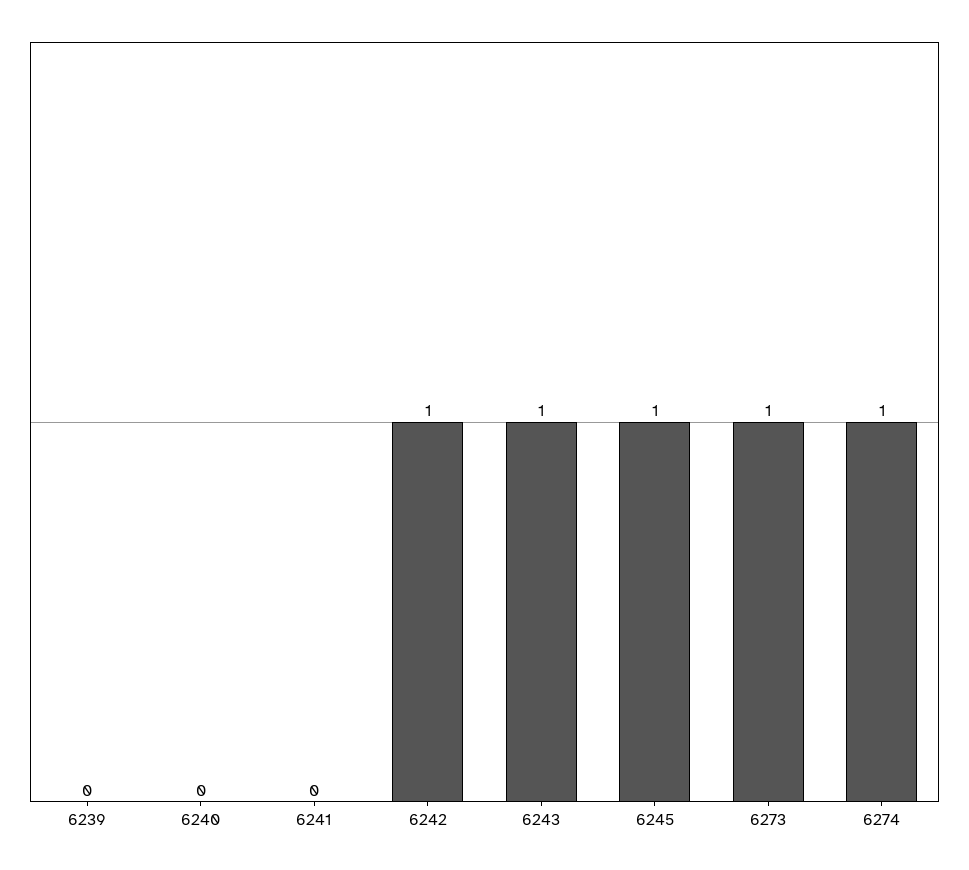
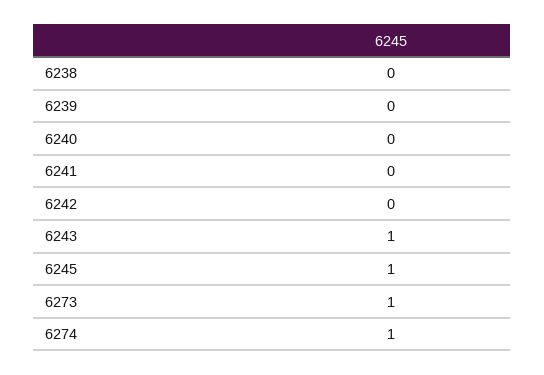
  {
    "6239": 0,
    "6240": 0,
    "6241": 0,
-   "6242": 1,
+   "6242": 0,
    "6243": 1,
    "6245": 1,
    "6273": 1,
-   "6274": 1
+   "6274": 1,
+   "6238": 0
  }

